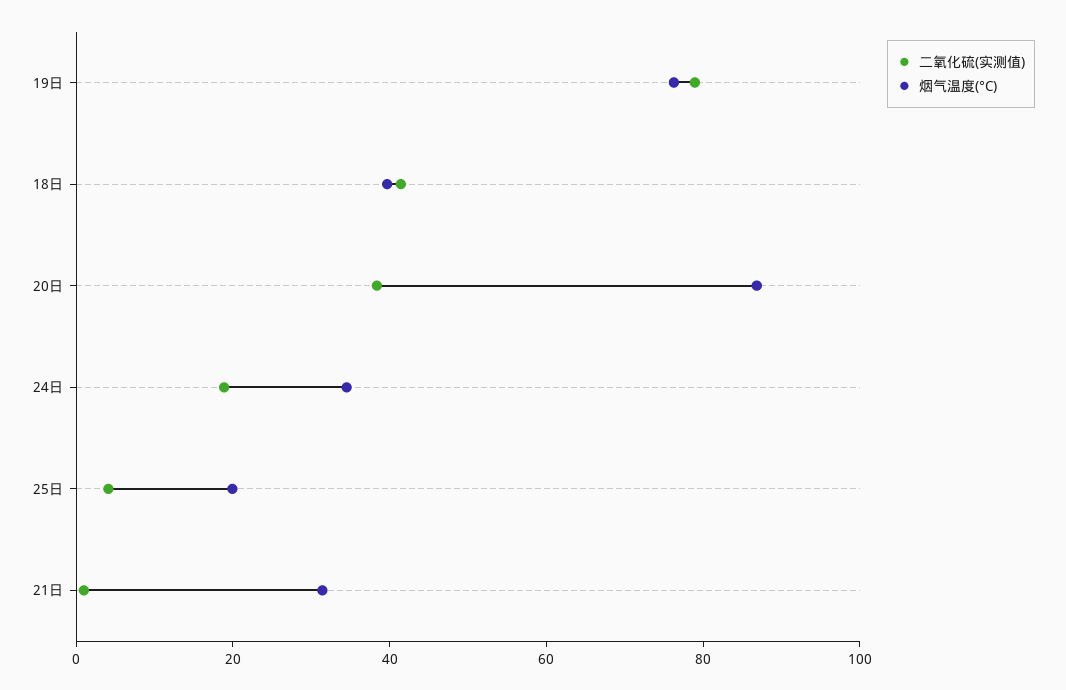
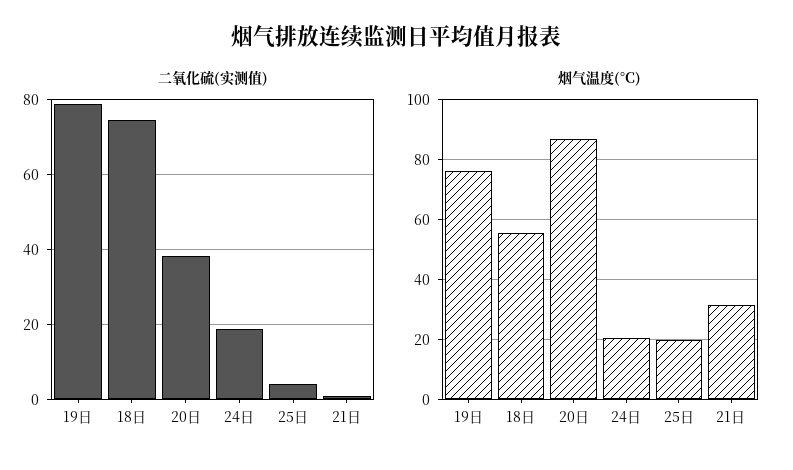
  {
    "二氧化硫(实测值)": {
      "19日": 78,
-     "18日": 40,
+     "18日": 74,
      "20日": 38,
      "24日": 18,
      "25日": 4,
      "21日": 0
    },
    "烟气温度(°C)": {
      "19日": 77.5,
-     "18日": 40,
+     "18日": 55,
      "20日": 87.5,
-     "24日": 35,
+     "24日": 20,
      "25日": 20,
      "21日": 32.5
    }
  }

